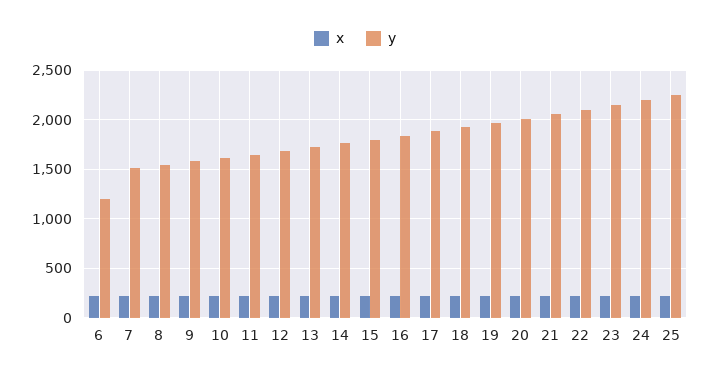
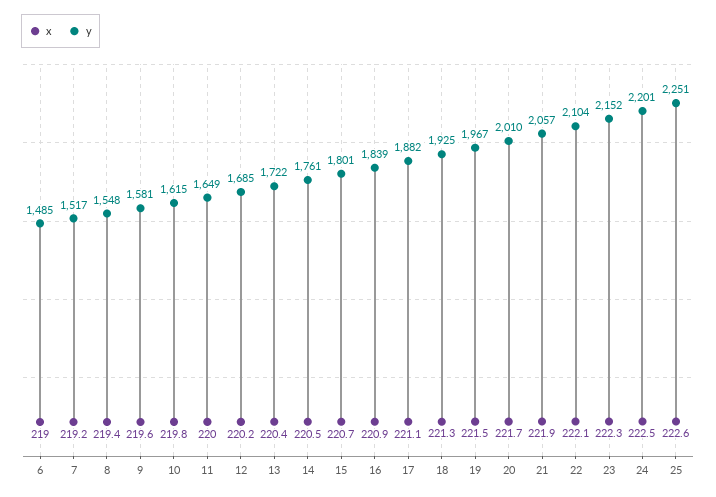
  {
    "x": {
      "6": 219,
      "7": 219.2,
      "8": 219.4,
      "9": 219.6,
      "10": 219.8,
      "11": 220,
      "12": 220.2,
      "13": 220.4,
      "14": 220.5,
      "15": 220.7,
      "16": 220.9,
      "17": 221.1,
      "18": 221.3,
      "19": 221.5,
      "20": 221.7,
      "21": 221.9,
      "22": 222.1,
      "23": 222.3,
      "24": 222.5,
      "25": 222.6
    },
    "y": {
-     "6": 1200,
+     "6": 1485,
      "7": 1517,
      "8": 1548,
      "9": 1581,
      "10": 1615,
      "11": 1649,
      "12": 1685,
      "13": 1722,
      "14": 1761,
      "15": 1801,
      "16": 1839,
      "17": 1882,
      "18": 1925,
      "19": 1967,
      "20": 2010,
      "21": 2057,
      "22": 2104,
      "23": 2152,
      "24": 2201,
      "25": 2251
    }
  }

